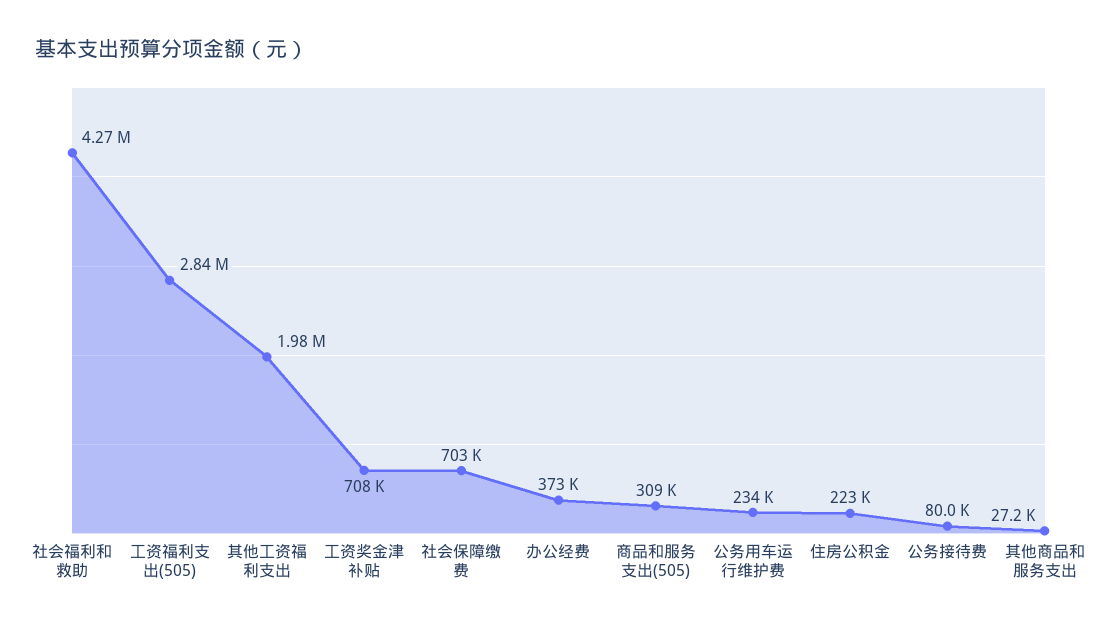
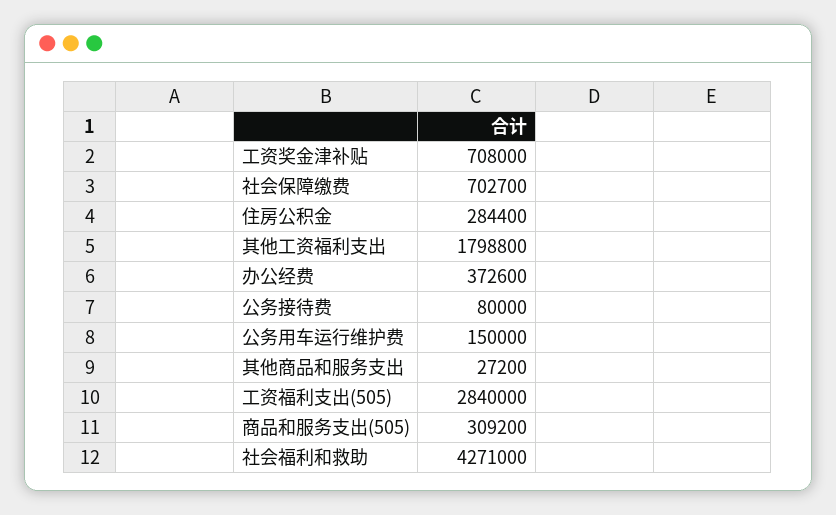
  {
    "社会福利和救助": 4271000,
    "工资福利支出(505)": 2840000,
-   "其他工资福利支出": 1980000,
+   "其他工资福利支出": 1798800,
    "工资奖金津补贴": 708000,
    "社会保障缴费": 702700,
    "办公经费": 372600,
    "商品和服务支出(505)": 309200,
-   "公务用车运行维护费": 234000,
+   "公务用车运行维护费": 150000,
-   "住房公积金": 223000,
+   "住房公积金": 284400,
    "公务接待费": 80000,
    "其他商品和服务支出": 27200
  }

